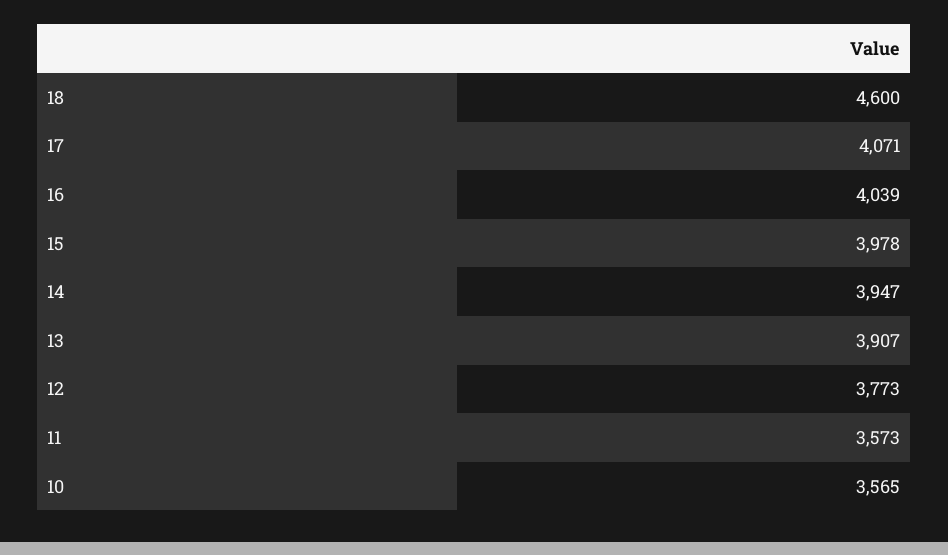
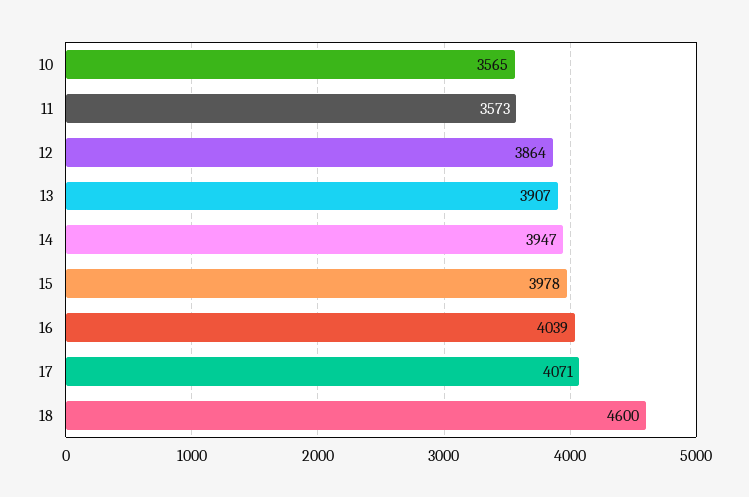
  {
    "18": 4600,
    "17": 4071,
    "16": 4039,
    "15": 3978,
    "14": 3947,
    "13": 3907,
-   "12": 3773,
+   "12": 3864,
    "11": 3573,
    "10": 3565
  }

